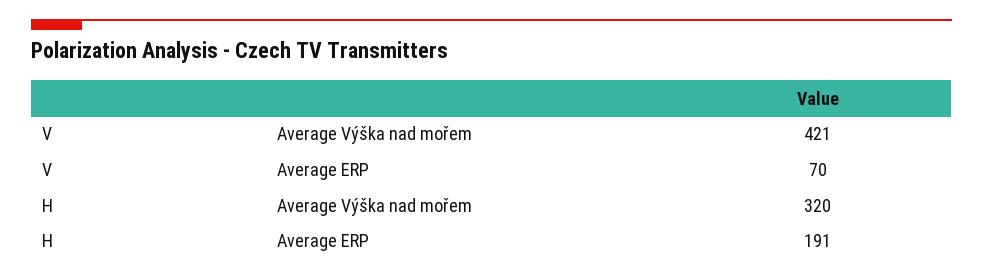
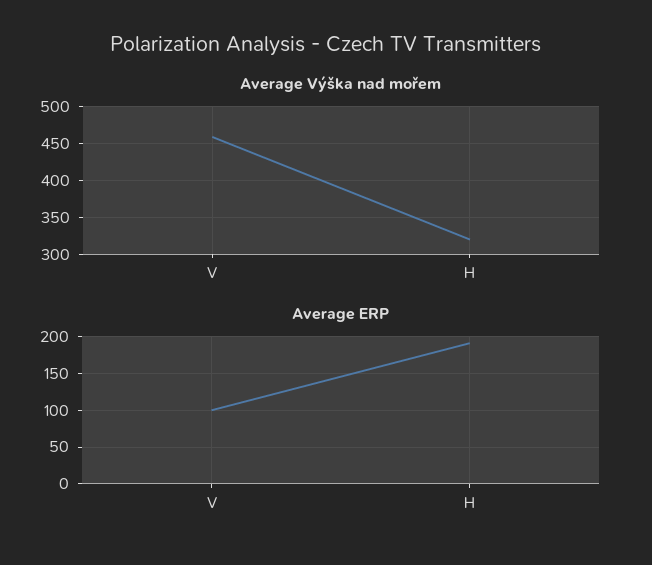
  {
    "Average Výška nad mořem": {
-     "V": 421,
+     "V": 460,
      "H": 320
    },
    "Average ERP": {
-     "V": 70,
+     "V": 100,
      "H": 191
    }
  }

